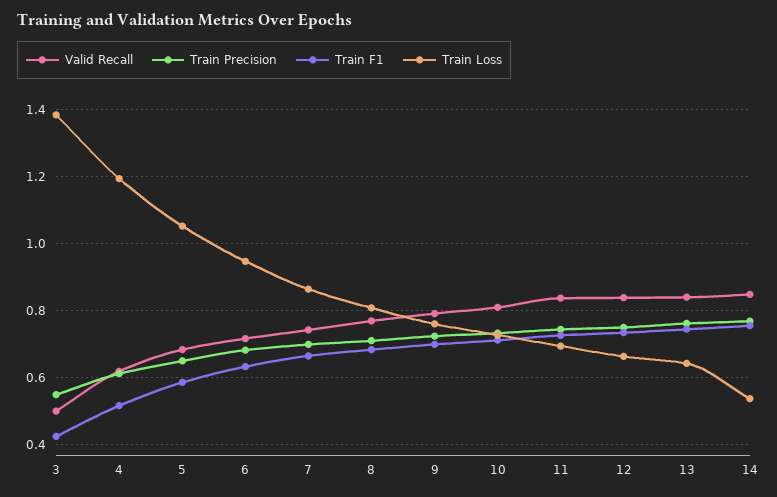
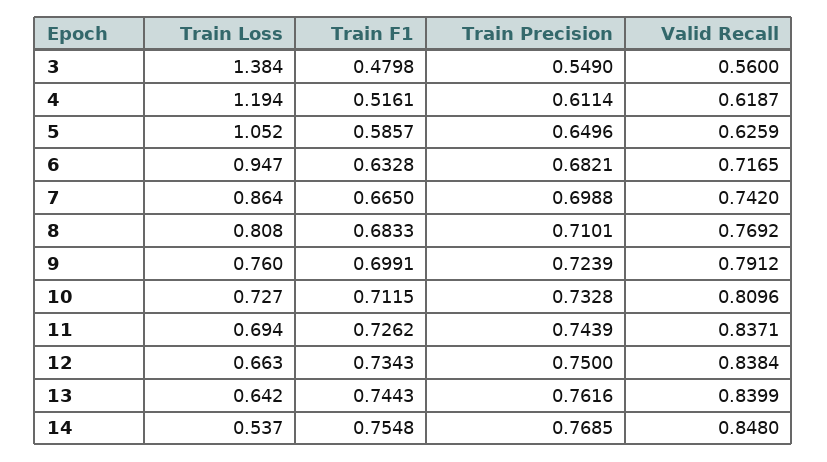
  {
    "Valid Recall": {
-     "3": 0.5,
+     "3": 0.56,
      "4": 0.6187,
-     "5": 0.68,
+     "5": 0.6259,
      "6": 0.7165,
      "7": 0.742,
      "8": 0.7692,
      "9": 0.7912,
      "10": 0.8096,
      "11": 0.8371,
      "12": 0.8384,
      "13": 0.8399,
      "14": 0.848
    },
    "Train Precision": {
      "3": 0.549,
      "4": 0.6114,
      "5": 0.6496,
      "6": 0.6821,
      "7": 0.6988,
      "8": 0.7101,
      "9": 0.7239,
      "10": 0.7328,
      "11": 0.7439,
      "12": 0.75,
      "13": 0.7616,
      "14": 0.7685
    },
    "Train F1": {
-     "3": 0.42,
+     "3": 0.4798,
      "4": 0.5161,
      "5": 0.5857,
      "6": 0.6328,
      "7": 0.665,
      "8": 0.6833,
      "9": 0.6991,
      "10": 0.7115,
      "11": 0.7262,
      "12": 0.7343,
      "13": 0.7443,
      "14": 0.7548
    },
    "Train Loss": {
      "3": 1.384,
      "4": 1.194,
      "5": 1.052,
      "6": 0.947,
      "7": 0.864,
      "8": 0.808,
      "9": 0.76,
      "10": 0.727,
      "11": 0.694,
      "12": 0.663,
      "13": 0.642,
      "14": 0.537
    }
  }

